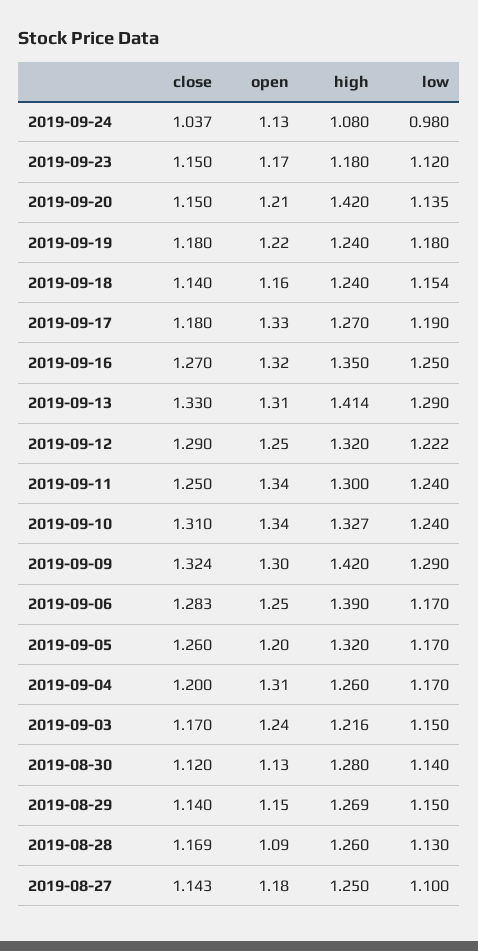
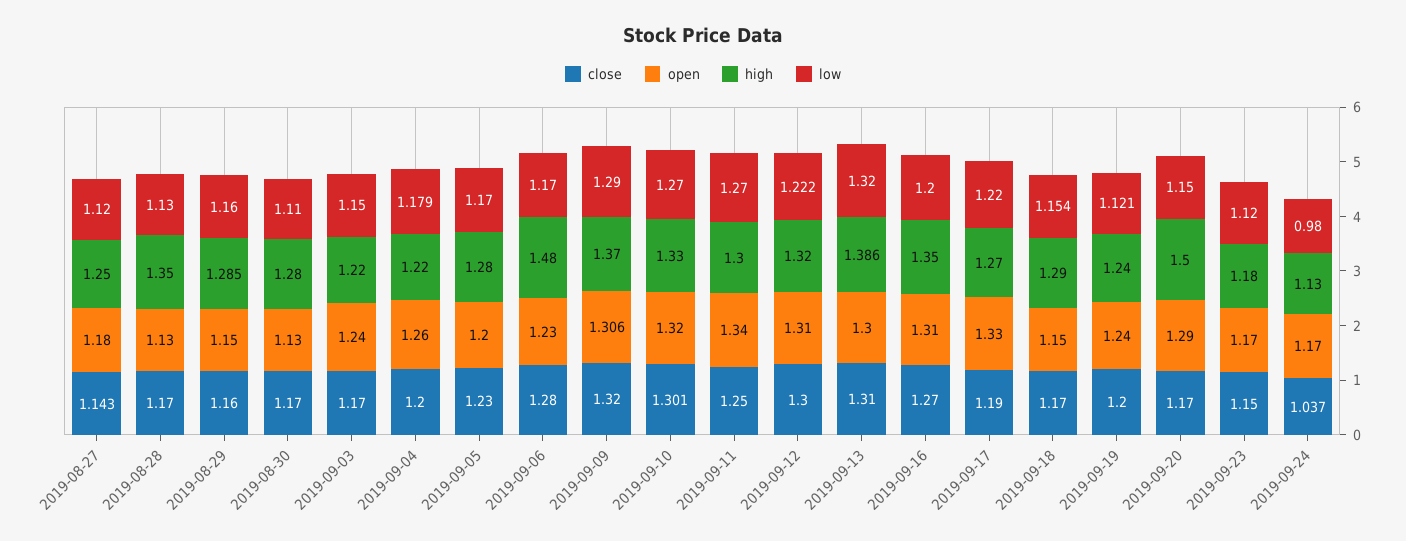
  {
    "close": {
      "2019-09-24": 1.037,
      "2019-09-23": 1.15,
-     "2019-09-20": 1.15,
+     "2019-09-20": 1.17,
-     "2019-09-19": 1.18,
+     "2019-09-19": 1.2,
-     "2019-09-18": 1.14,
+     "2019-09-18": 1.17,
-     "2019-09-17": 1.18,
+     "2019-09-17": 1.19,
      "2019-09-16": 1.27,
-     "2019-09-13": 1.33,
+     "2019-09-13": 1.31,
-     "2019-09-12": 1.29,
+     "2019-09-12": 1.3,
      "2019-09-11": 1.25,
-     "2019-09-10": 1.31,
+     "2019-09-10": 1.301,
-     "2019-09-09": 1.324,
+     "2019-09-09": 1.32,
-     "2019-09-06": 1.283,
+     "2019-09-06": 1.28,
-     "2019-09-05": 1.26,
+     "2019-09-05": 1.23,
      "2019-09-04": 1.2,
      "2019-09-03": 1.17,
-     "2019-08-30": 1.12,
+     "2019-08-30": 1.17,
-     "2019-08-29": 1.14,
+     "2019-08-29": 1.16,
-     "2019-08-28": 1.169,
+     "2019-08-28": 1.17,
      "2019-08-27": 1.143
    },
    "open": {
-     "2019-09-24": 1.13,
+     "2019-09-24": 1.17,
      "2019-09-23": 1.17,
-     "2019-09-20": 1.21,
+     "2019-09-20": 1.29,
-     "2019-09-19": 1.22,
+     "2019-09-19": 1.24,
-     "2019-09-18": 1.16,
+     "2019-09-18": 1.15,
      "2019-09-17": 1.33,
-     "2019-09-16": 1.32,
+     "2019-09-16": 1.31,
-     "2019-09-13": 1.31,
+     "2019-09-13": 1.3,
-     "2019-09-12": 1.25,
+     "2019-09-12": 1.31,
      "2019-09-11": 1.34,
-     "2019-09-10": 1.34,
+     "2019-09-10": 1.32,
-     "2019-09-09": 1.3,
+     "2019-09-09": 1.306,
-     "2019-09-06": 1.25,
+     "2019-09-06": 1.23,
      "2019-09-05": 1.2,
-     "2019-09-04": 1.31,
+     "2019-09-04": 1.26,
      "2019-09-03": 1.24,
      "2019-08-30": 1.13,
      "2019-08-29": 1.15,
-     "2019-08-28": 1.09,
+     "2019-08-28": 1.13,
      "2019-08-27": 1.18
    },
    "high": {
-     "2019-09-24": 1.08,
+     "2019-09-24": 1.13,
      "2019-09-23": 1.18,
-     "2019-09-20": 1.42,
+     "2019-09-20": 1.5,
      "2019-09-19": 1.24,
-     "2019-09-18": 1.24,
+     "2019-09-18": 1.29,
      "2019-09-17": 1.27,
      "2019-09-16": 1.35,
-     "2019-09-13": 1.414,
+     "2019-09-13": 1.386,
      "2019-09-12": 1.32,
      "2019-09-11": 1.3,
-     "2019-09-10": 1.327,
+     "2019-09-10": 1.33,
-     "2019-09-09": 1.42,
+     "2019-09-09": 1.37,
-     "2019-09-06": 1.39,
+     "2019-09-06": 1.48,
-     "2019-09-05": 1.32,
+     "2019-09-05": 1.28,
-     "2019-09-04": 1.26,
+     "2019-09-04": 1.22,
-     "2019-09-03": 1.216,
+     "2019-09-03": 1.22,
      "2019-08-30": 1.28,
-     "2019-08-29": 1.269,
+     "2019-08-29": 1.285,
-     "2019-08-28": 1.26,
+     "2019-08-28": 1.35,
      "2019-08-27": 1.25
    },
    "low": {
      "2019-09-24": 0.98,
      "2019-09-23": 1.12,
-     "2019-09-20": 1.135,
+     "2019-09-20": 1.15,
-     "2019-09-19": 1.18,
+     "2019-09-19": 1.121,
      "2019-09-18": 1.154,
-     "2019-09-17": 1.19,
+     "2019-09-17": 1.22,
-     "2019-09-16": 1.25,
+     "2019-09-16": 1.2,
-     "2019-09-13": 1.29,
+     "2019-09-13": 1.32,
      "2019-09-12": 1.222,
-     "2019-09-11": 1.24,
+     "2019-09-11": 1.27,
-     "2019-09-10": 1.24,
+     "2019-09-10": 1.27,
      "2019-09-09": 1.29,
      "2019-09-06": 1.17,
      "2019-09-05": 1.17,
-     "2019-09-04": 1.17,
+     "2019-09-04": 1.179,
      "2019-09-03": 1.15,
-     "2019-08-30": 1.14,
+     "2019-08-30": 1.11,
-     "2019-08-29": 1.15,
+     "2019-08-29": 1.16,
      "2019-08-28": 1.13,
-     "2019-08-27": 1.1
+     "2019-08-27": 1.12
    }
  }

